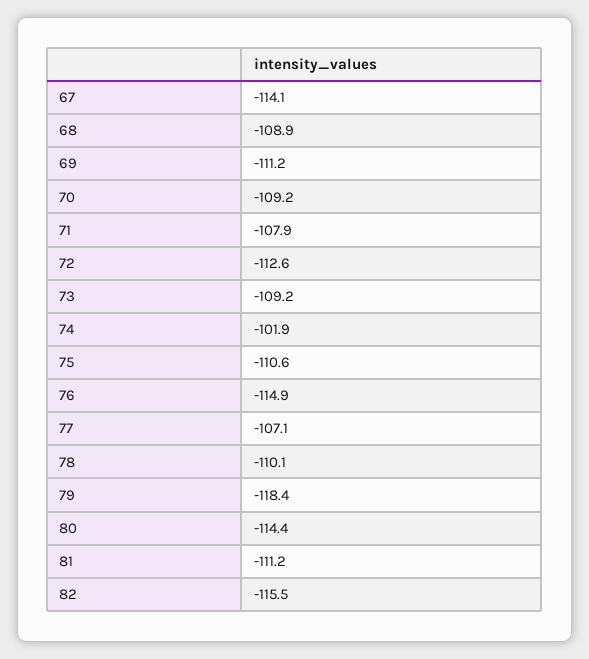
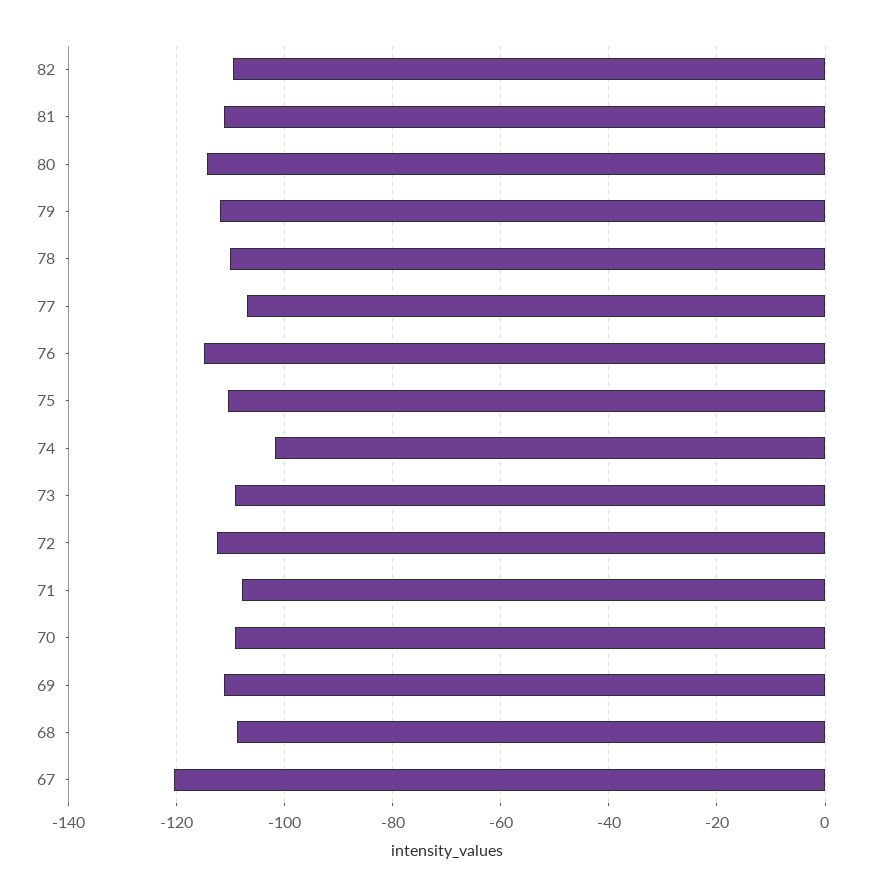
  {
-   "67": -114.1,
+   "67": -120,
    "68": -108.9,
    "69": -111.2,
    "70": -109.2,
    "71": -107.9,
    "72": -112.6,
    "73": -109.2,
    "74": -101.9,
    "75": -110.6,
    "76": -114.9,
    "77": -107.1,
    "78": -110.1,
-   "79": -118.4,
+   "79": -112,
    "80": -114.4,
    "81": -111.2,
-   "82": -115.5
+   "82": -110
  }

